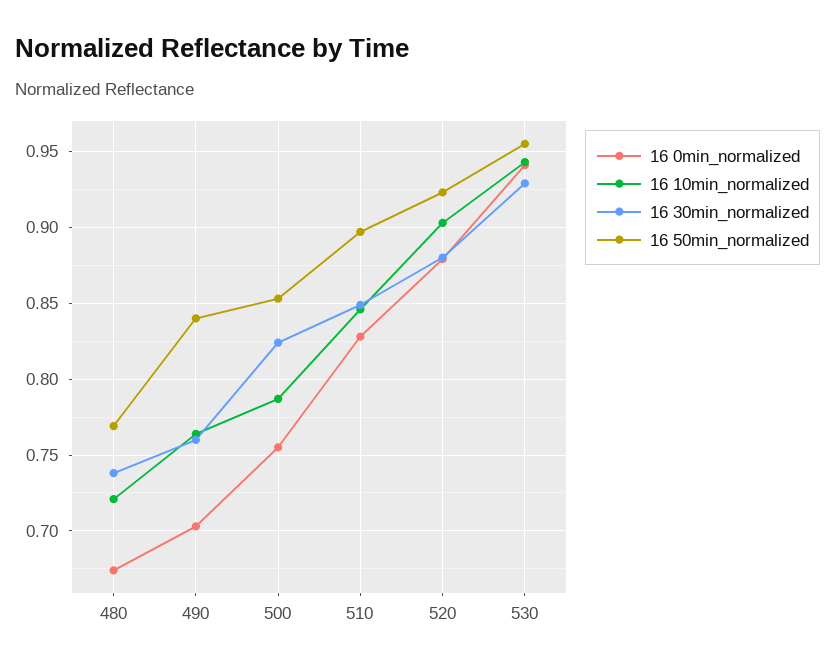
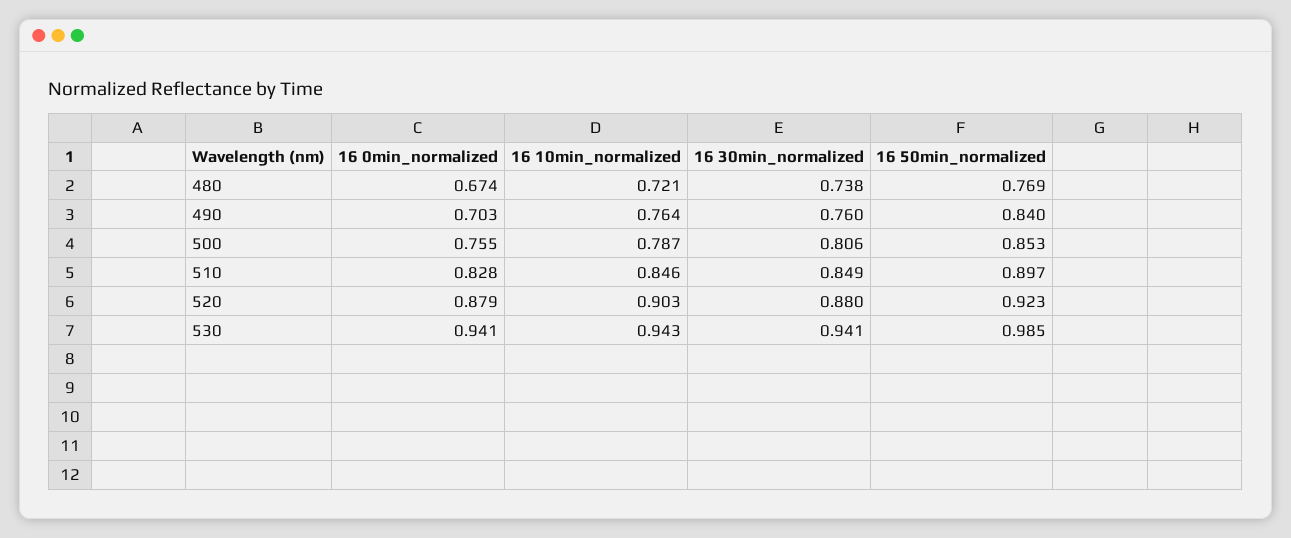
  {
    "16 0min_normalized": {
      "480": 0.674,
      "490": 0.703,
      "500": 0.755,
      "510": 0.828,
      "520": 0.879,
      "530": 0.941
    },
    "16 10min_normalized": {
      "480": 0.721,
      "490": 0.764,
      "500": 0.787,
      "510": 0.846,
      "520": 0.903,
      "530": 0.943
    },
    "16 30min_normalized": {
      "480": 0.738,
      "490": 0.76,
-     "500": 0.825,
+     "500": 0.806,
      "510": 0.849,
      "520": 0.88,
-     "530": 0.93
+     "530": 0.941
    },
    "16 50min_normalized": {
      "480": 0.769,
      "490": 0.84,
      "500": 0.853,
      "510": 0.897,
      "520": 0.923,
-     "530": 0.955
+     "530": 0.985
    }
  }

